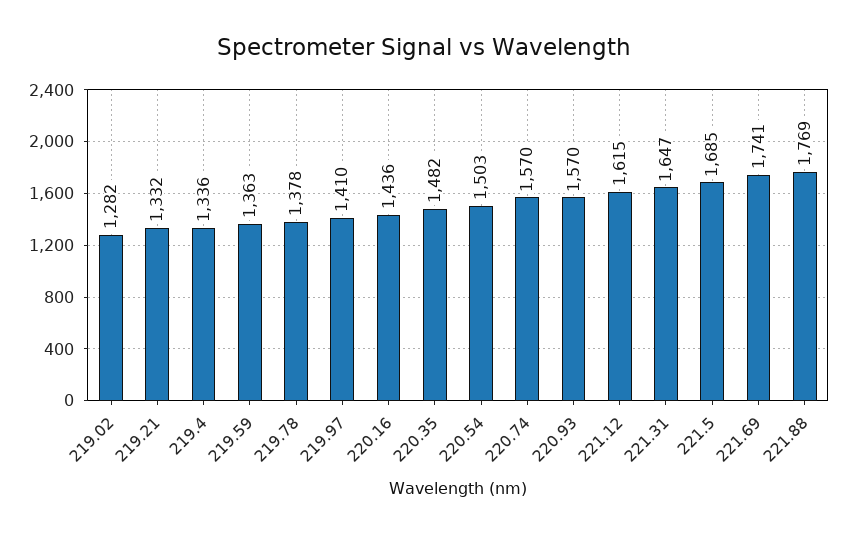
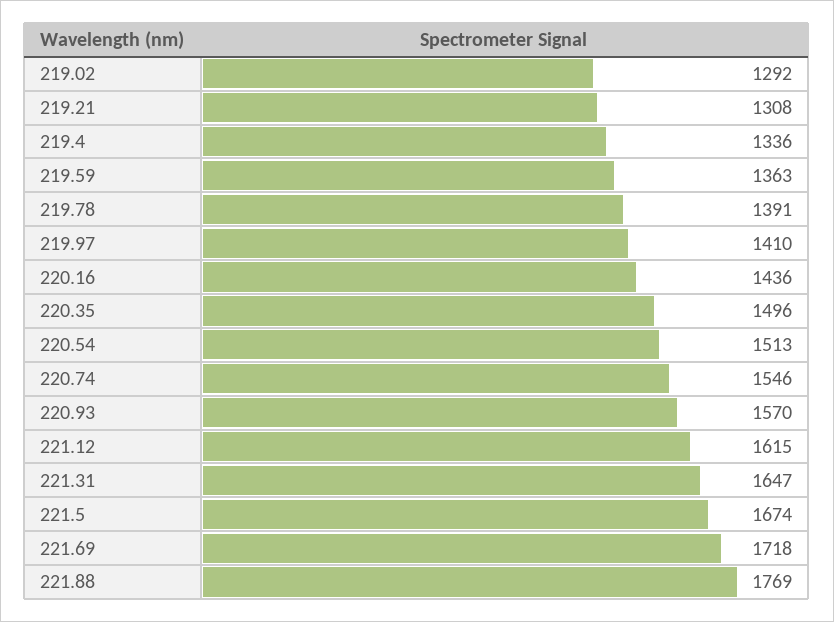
  {
-   "219.02": 1282,
+   "219.02": 1292,
-   "219.21": 1332,
+   "219.21": 1308,
    "219.4": 1336,
    "219.59": 1363,
-   "219.78": 1378,
+   "219.78": 1391,
    "219.97": 1410,
    "220.16": 1436,
-   "220.35": 1482,
+   "220.35": 1496,
-   "220.54": 1503,
+   "220.54": 1513,
-   "220.74": 1570,
+   "220.74": 1546,
    "220.93": 1570,
    "221.12": 1615,
    "221.31": 1647,
-   "221.5": 1685,
+   "221.5": 1674,
-   "221.69": 1741,
+   "221.69": 1718,
    "221.88": 1769
  }

